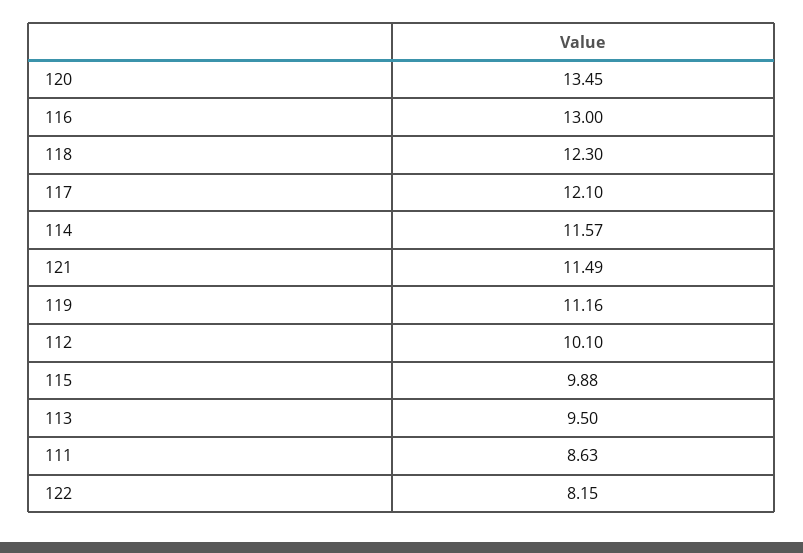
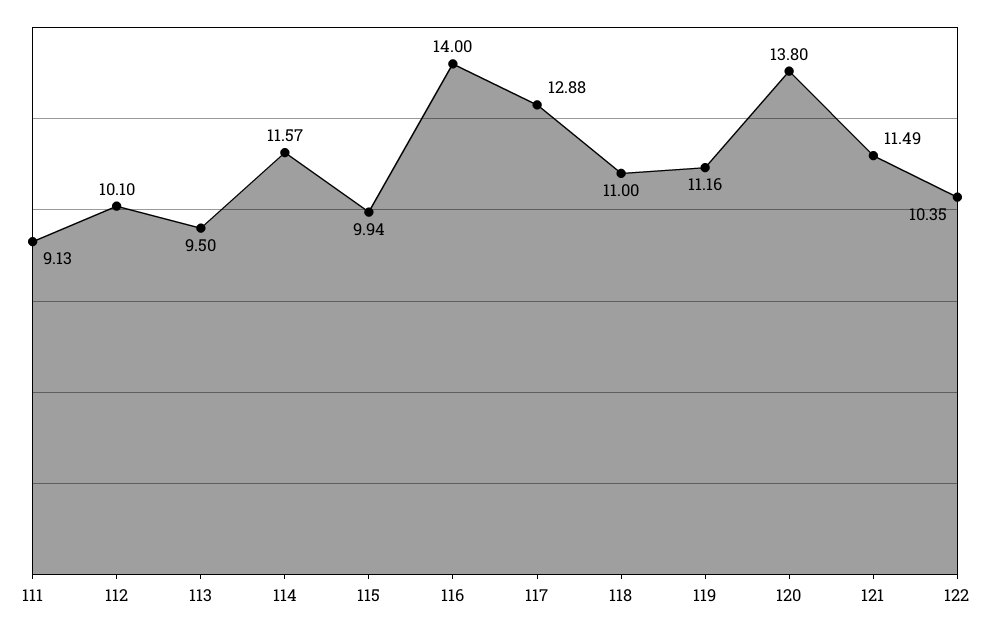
  {
-   "120": 13.45,
+   "120": 13.8,
-   "116": 13,
+   "116": 14,
-   "118": 12.3,
+   "118": 11,
-   "117": 12.1,
+   "117": 12.88,
    "114": 11.57,
    "121": 11.49,
    "119": 11.16,
    "112": 10.1,
-   "115": 9.88,
+   "115": 9.94,
    "113": 9.5,
-   "111": 8.63,
+   "111": 9.13,
-   "122": 8.15
+   "122": 10.35
  }

